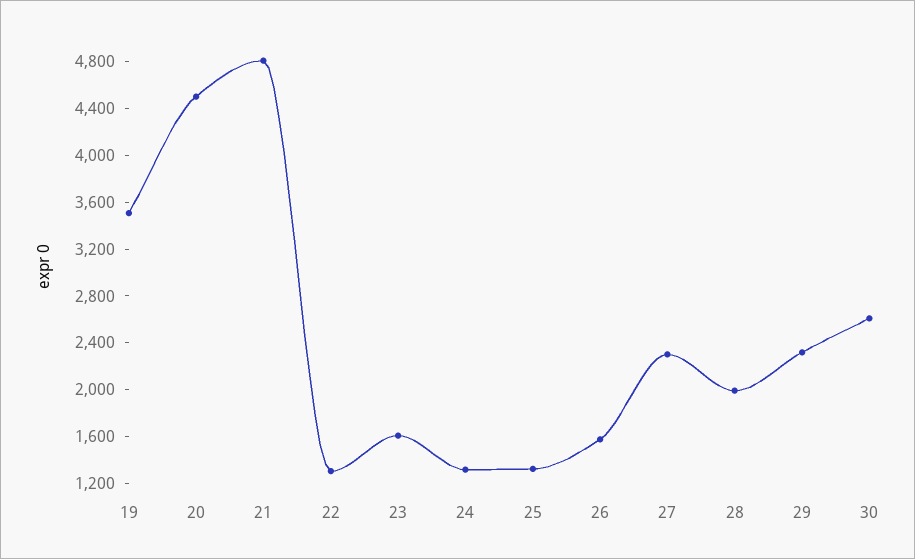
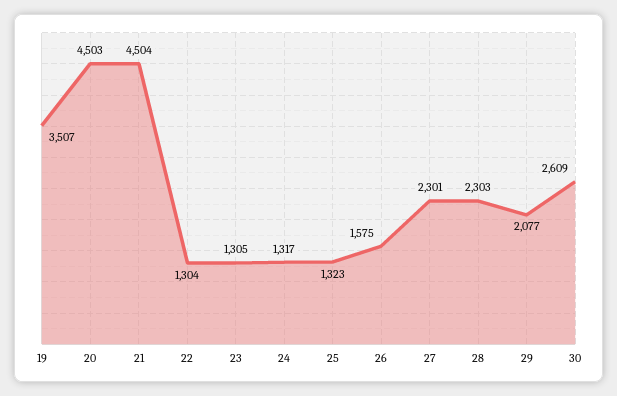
  {
    "19": 3507,
    "20": 4503,
-   "21": 4800,
+   "21": 4504,
    "22": 1304,
-   "23": 1600,
+   "23": 1305,
    "24": 1317,
    "25": 1323,
    "26": 1575,
    "27": 2301,
-   "28": 2000,
+   "28": 2303,
-   "29": 2300,
+   "29": 2077,
    "30": 2609
  }

